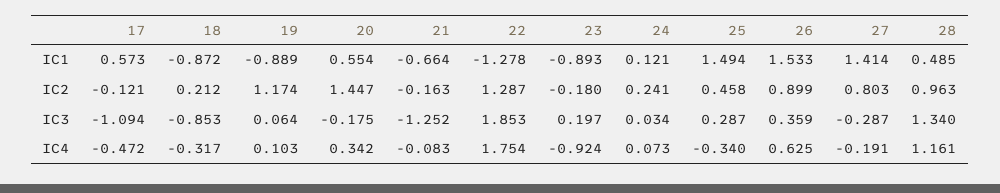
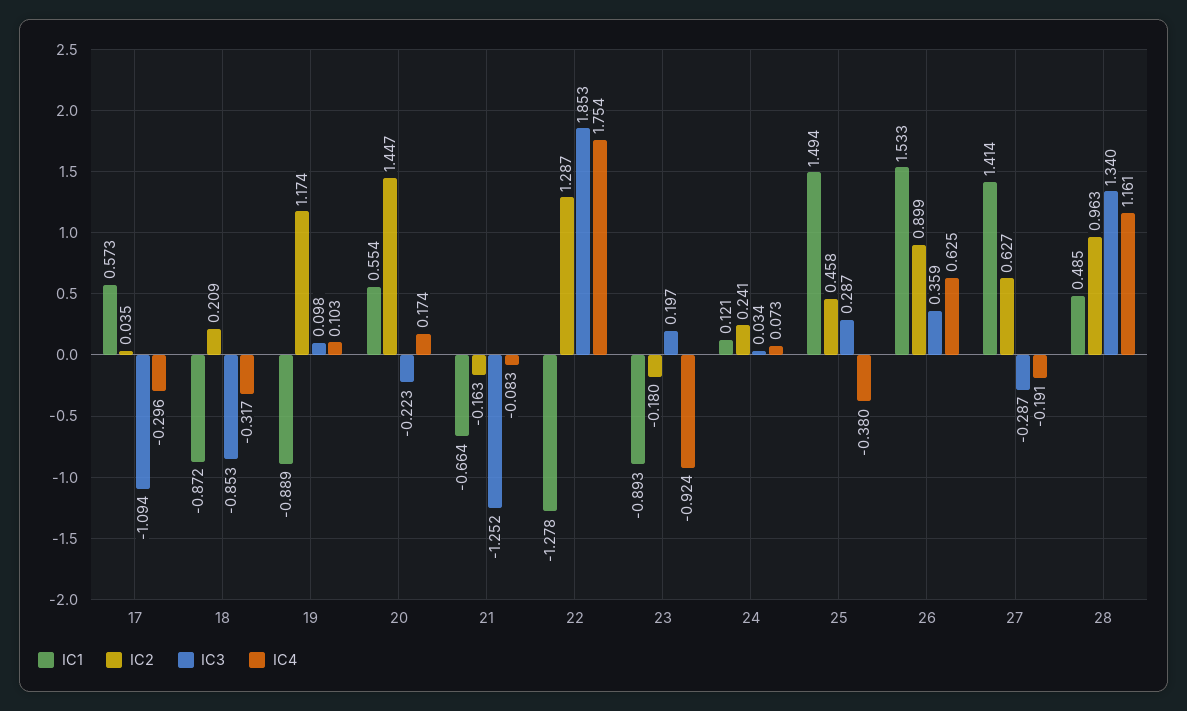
  {
    "IC1": {
      "17": 0.573,
      "18": -0.872,
      "19": -0.889,
      "20": 0.554,
      "21": -0.664,
      "22": -1.278,
      "23": -0.893,
      "24": 0.121,
      "25": 1.494,
      "26": 1.533,
      "27": 1.414,
      "28": 0.485
    },
    "IC2": {
-     "17": -0.121,
+     "17": 0.035,
-     "18": 0.212,
+     "18": 0.209,
      "19": 1.174,
      "20": 1.447,
      "21": -0.163,
      "22": 1.287,
      "23": -0.18,
      "24": 0.241,
      "25": 0.458,
      "26": 0.899,
-     "27": 0.803,
+     "27": 0.627,
      "28": 0.963
    },
    "IC3": {
      "17": -1.094,
      "18": -0.853,
-     "19": 0.064,
+     "19": 0.098,
-     "20": -0.175,
+     "20": -0.223,
      "21": -1.252,
      "22": 1.853,
      "23": 0.197,
      "24": 0.034,
      "25": 0.287,
      "26": 0.359,
      "27": -0.287,
      "28": 1.34
    },
    "IC4": {
-     "17": -0.472,
+     "17": -0.296,
      "18": -0.317,
      "19": 0.103,
-     "20": 0.342,
+     "20": 0.174,
      "21": -0.083,
      "22": 1.754,
      "23": -0.924,
      "24": 0.073,
-     "25": -0.34,
+     "25": -0.38,
      "26": 0.625,
      "27": -0.191,
      "28": 1.161
    }
  }

